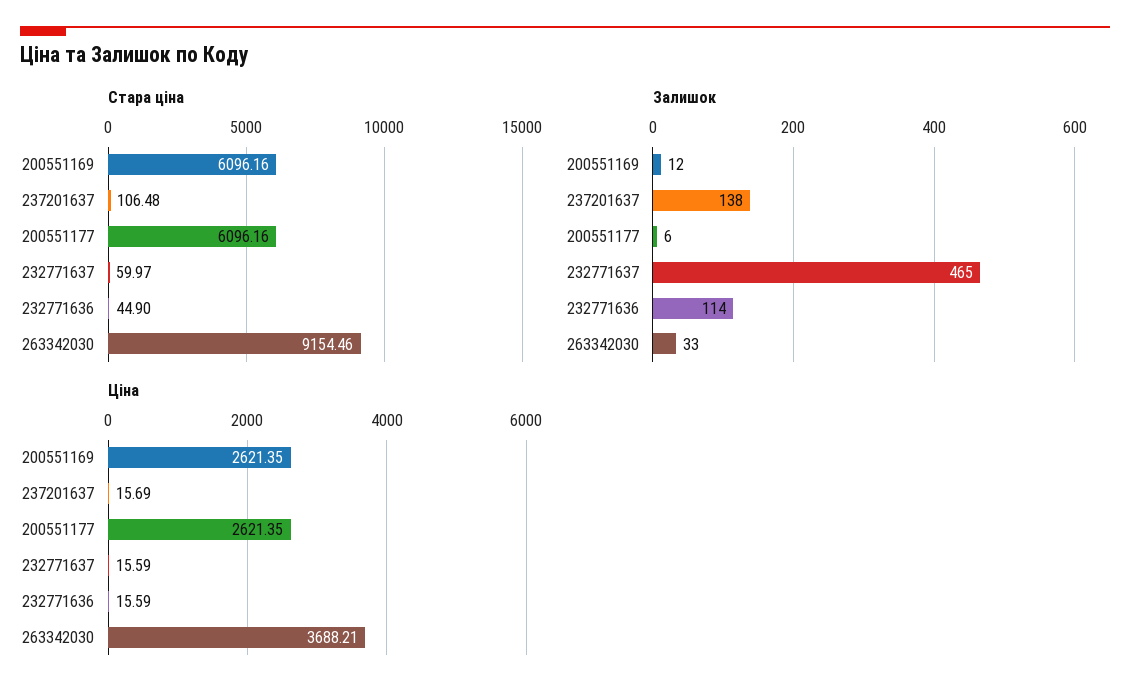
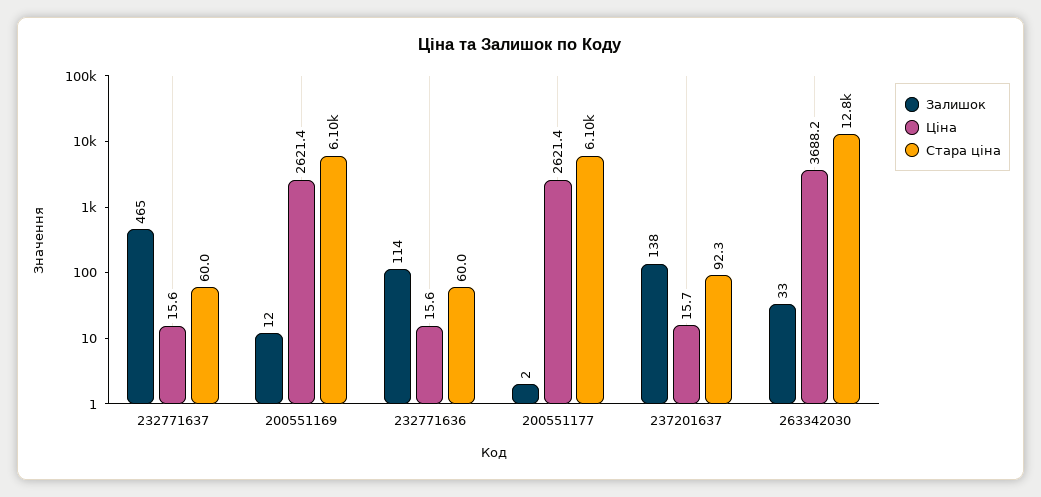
  {
    "Стара ціна": {
      "200551169": 6096.16,
-     "237201637": 106.48,
+     "237201637": 92.3,
      "200551177": 6096.16,
      "232771637": 59.97,
-     "232771636": 44.9,
+     "232771636": 60,
-     "263342030": 9154.46
+     "263342030": 12800
    },
    "Залишок": {
      "200551169": 12,
      "237201637": 138,
-     "200551177": 6,
+     "200551177": 2,
      "232771637": 465,
      "232771636": 114,
      "263342030": 33
    },
    "Ціна": {
      "200551169": 2621.35,
      "237201637": 15.69,
      "200551177": 2621.35,
      "232771637": 15.59,
      "232771636": 15.59,
      "263342030": 3688.21
    }
  }

